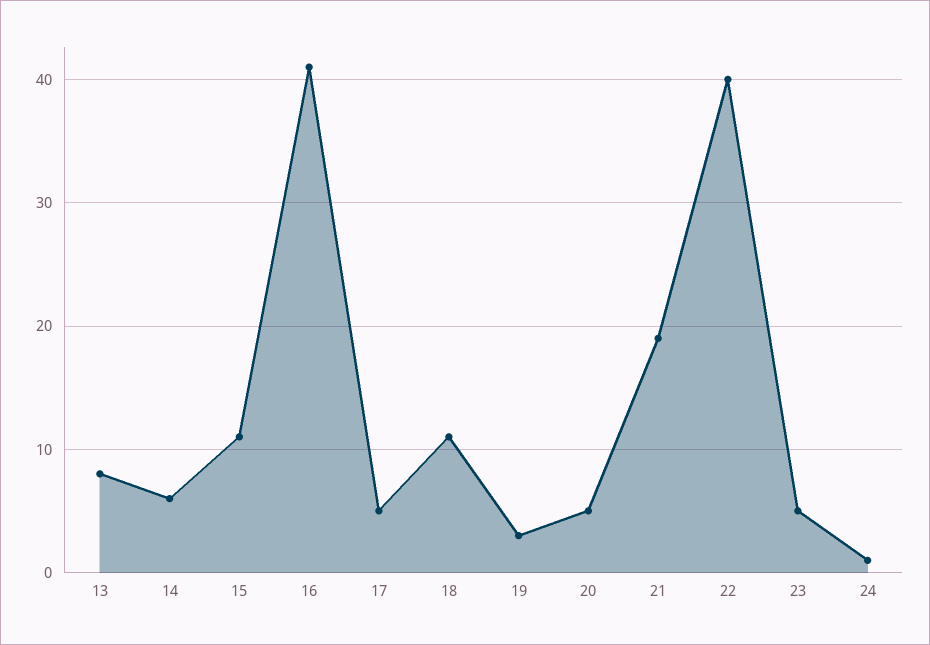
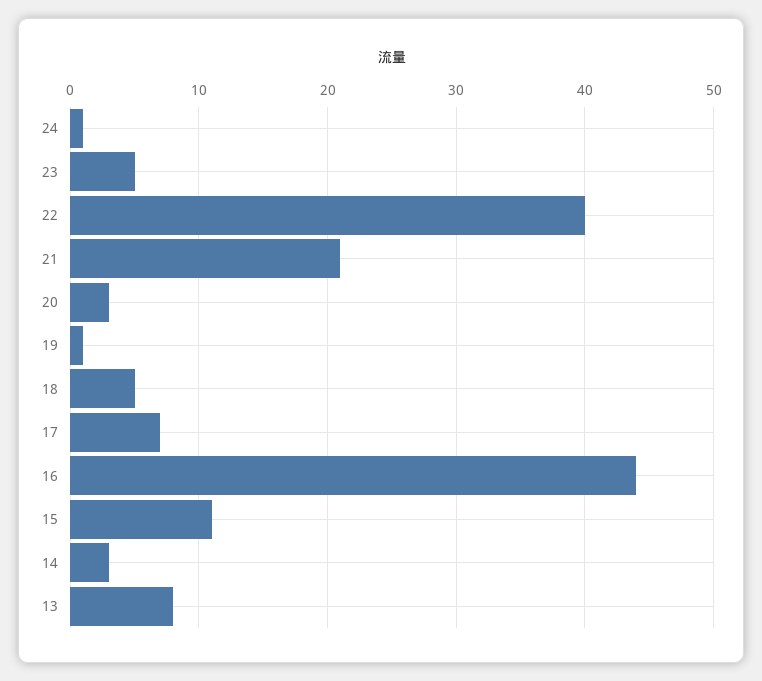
  {
    "13": 8,
-   "14": 6,
+   "14": 3,
    "15": 11,
-   "16": 41,
+   "16": 44,
-   "17": 5,
+   "17": 7,
-   "18": 11,
+   "18": 5,
-   "19": 3,
+   "19": 1,
-   "20": 5,
+   "20": 3,
-   "21": 19,
+   "21": 21,
    "22": 40,
    "23": 5,
    "24": 1
  }

